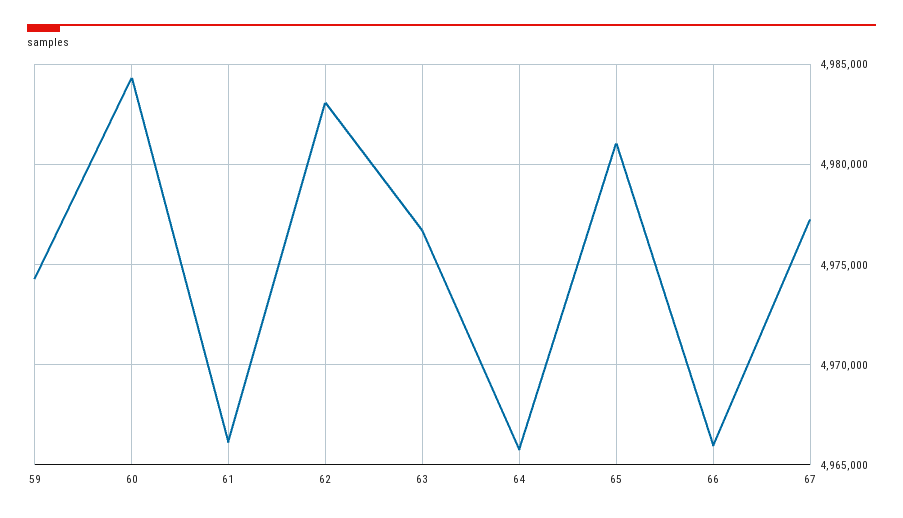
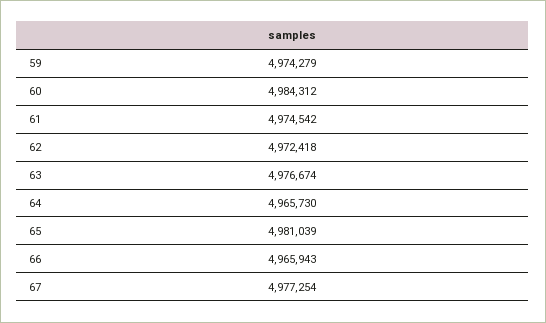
  {
    "59": 4974279,
    "60": 4984312,
-   "61": 4966000,
+   "61": 4974542,
-   "62": 4983000,
+   "62": 4972418,
    "63": 4976674,
    "64": 4965730,
    "65": 4981039,
    "66": 4965943,
    "67": 4977254
  }

